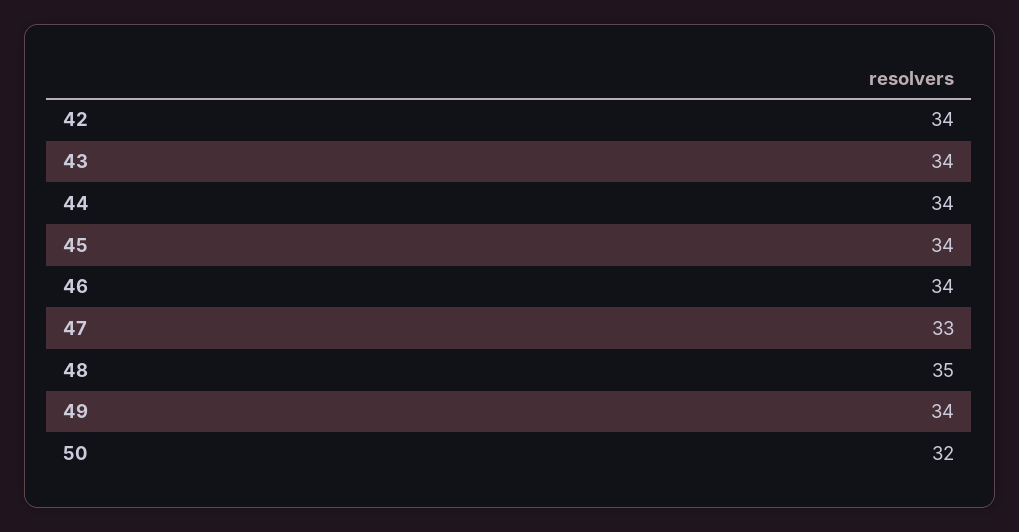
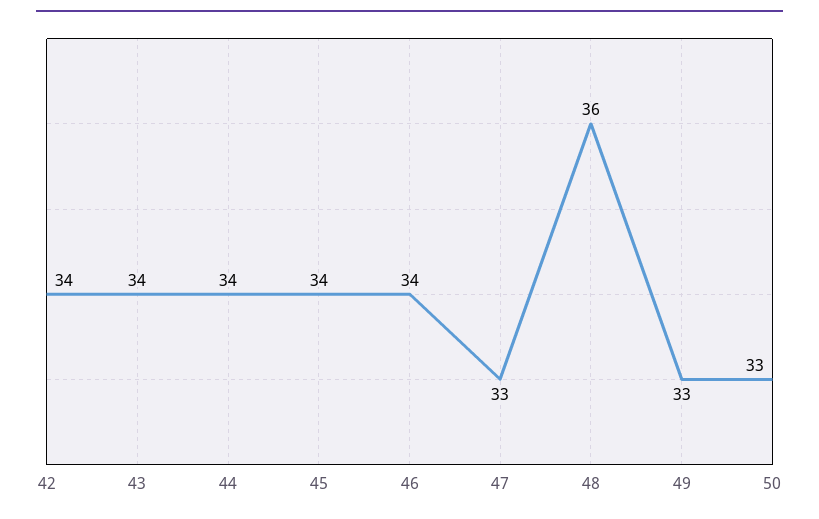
  {
    "42": 34,
    "43": 34,
    "44": 34,
    "45": 34,
    "46": 34,
    "47": 33,
-   "48": 35,
+   "48": 36,
-   "49": 34,
+   "49": 33,
-   "50": 32
+   "50": 33
  }

